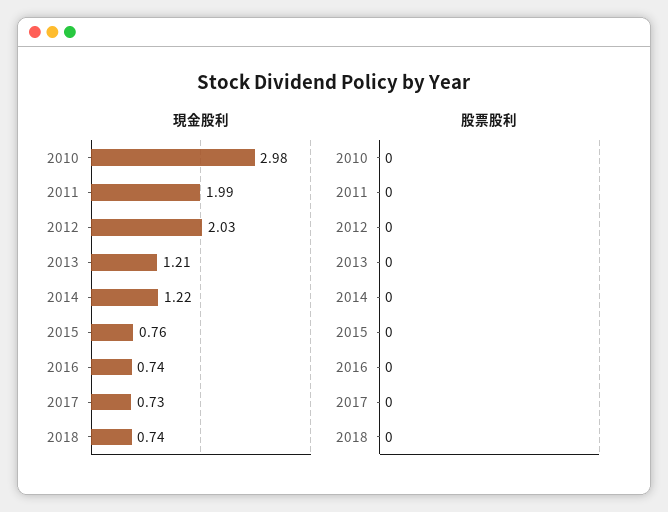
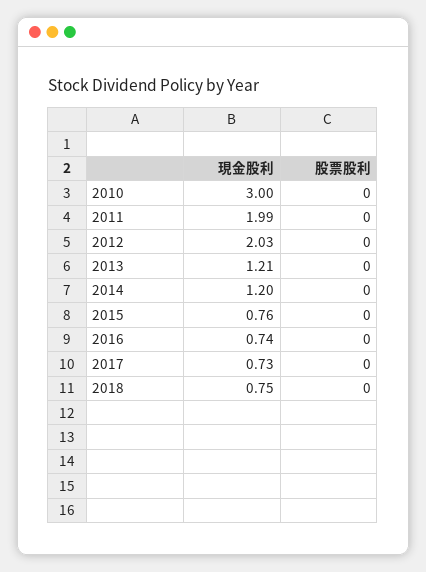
  {
    "現金股利": {
-     "2010": 2.98,
+     "2010": 3,
      "2011": 1.99,
      "2012": 2.03,
      "2013": 1.21,
-     "2014": 1.22,
+     "2014": 1.2,
      "2015": 0.76,
      "2016": 0.74,
      "2017": 0.73,
-     "2018": 0.74
+     "2018": 0.75
    },
    "股票股利": {
      "2010": 0,
      "2011": 0,
      "2012": 0,
      "2013": 0,
      "2014": 0,
      "2015": 0,
      "2016": 0,
      "2017": 0,
      "2018": 0
    }
  }

